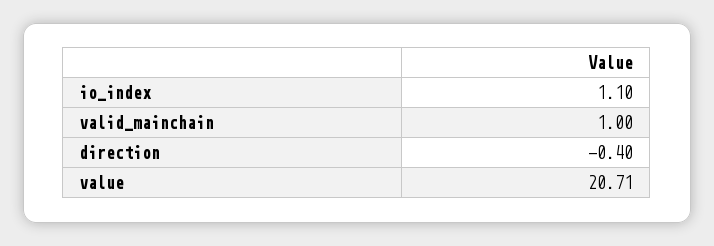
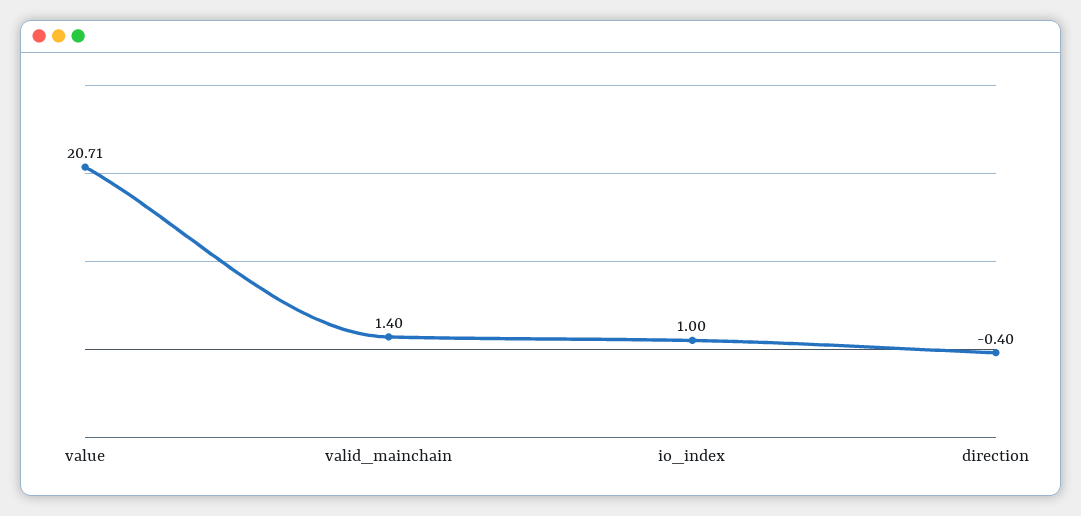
  {
-   "io_index": 1.1,
+   "io_index": 1,
-   "valid_mainchain": 1,
+   "valid_mainchain": 1.4,
    "direction": -0.4,
    "value": 20.71
  }

